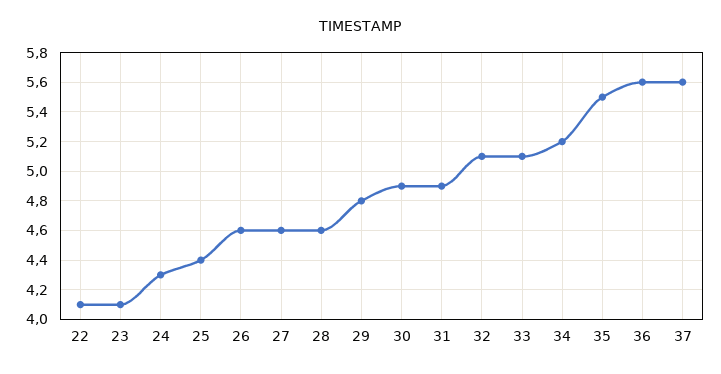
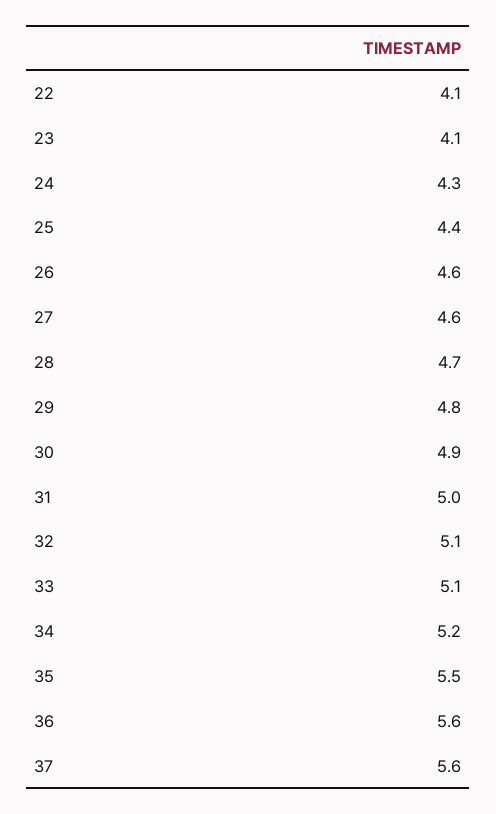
  {
    "22": 4.1,
    "23": 4.1,
    "24": 4.3,
    "25": 4.4,
    "26": 4.6,
    "27": 4.6,
-   "28": 4.6,
+   "28": 4.7,
    "29": 4.8,
    "30": 4.9,
-   "31": 4.9,
+   "31": 5,
    "32": 5.1,
    "33": 5.1,
    "34": 5.2,
    "35": 5.5,
    "36": 5.6,
    "37": 5.6
  }

